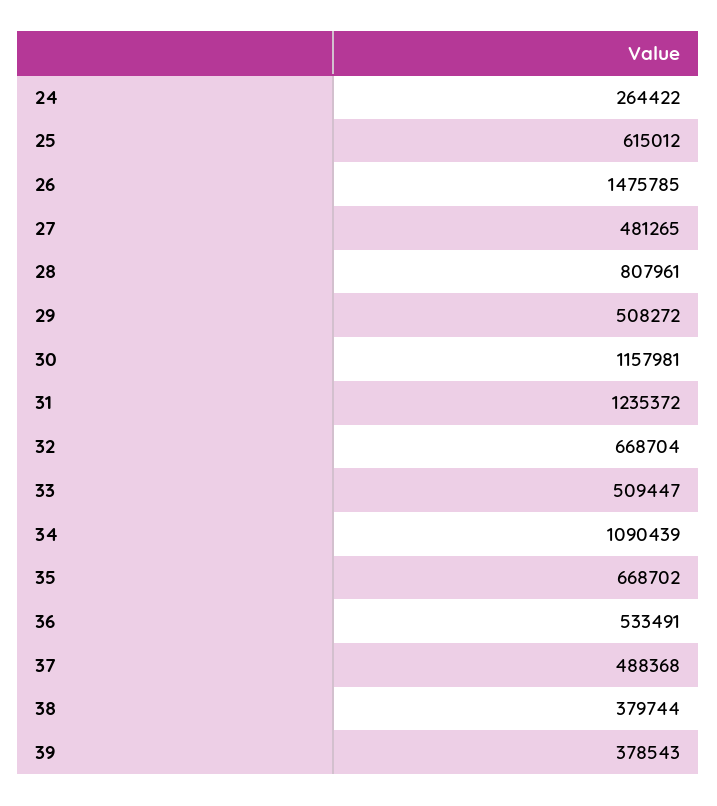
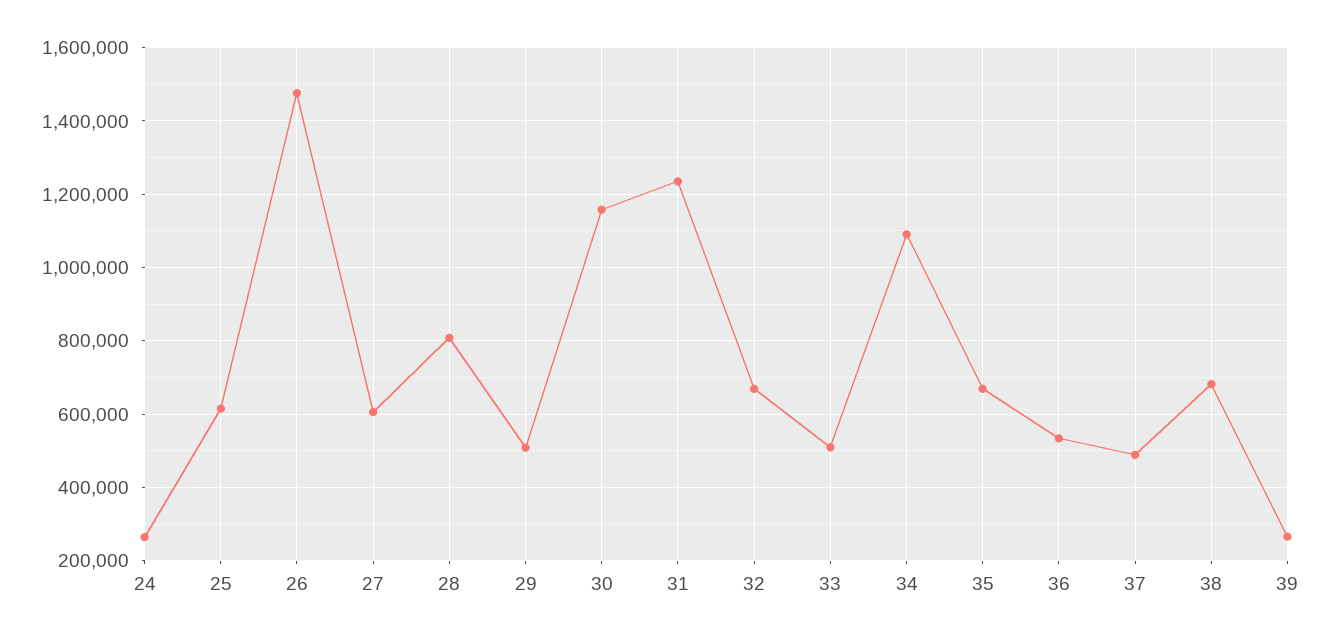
  {
    "24": 264422,
    "25": 615012,
    "26": 1475785,
-   "27": 481265,
+   "27": 600000,
    "28": 807961,
    "29": 508272,
    "30": 1157981,
    "31": 1235372,
    "32": 668704,
    "33": 509447,
    "34": 1090439,
    "35": 668702,
    "36": 533491,
    "37": 488368,
-   "38": 379744,
+   "38": 680000,
-   "39": 378543
+   "39": 260000
  }

